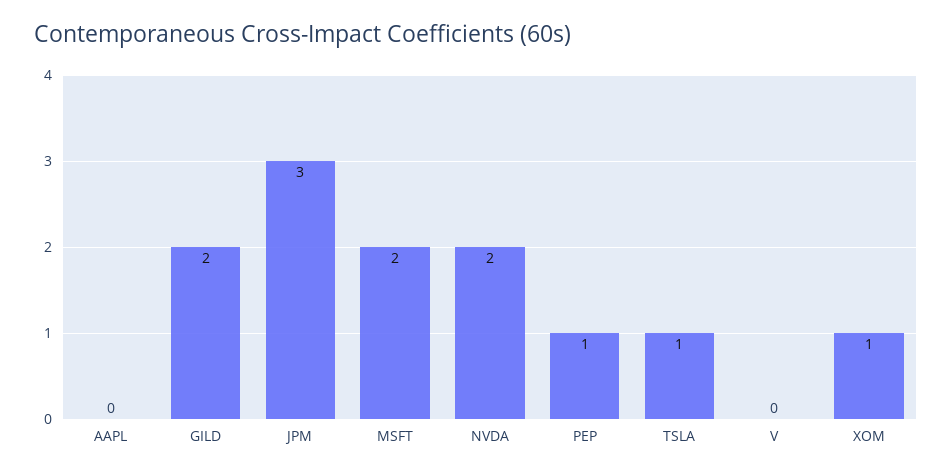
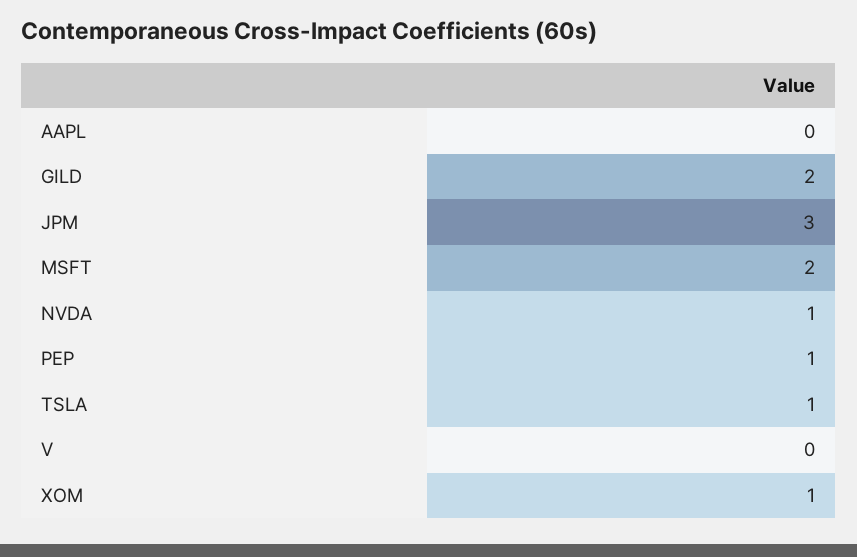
  {
    "AAPL": 0,
    "GILD": 2,
    "JPM": 3,
    "MSFT": 2,
-   "NVDA": 2,
+   "NVDA": 1,
    "PEP": 1,
    "TSLA": 1,
    "V": 0,
    "XOM": 1
  }

